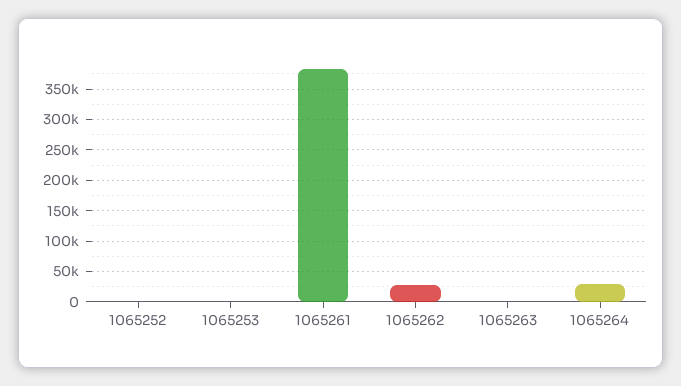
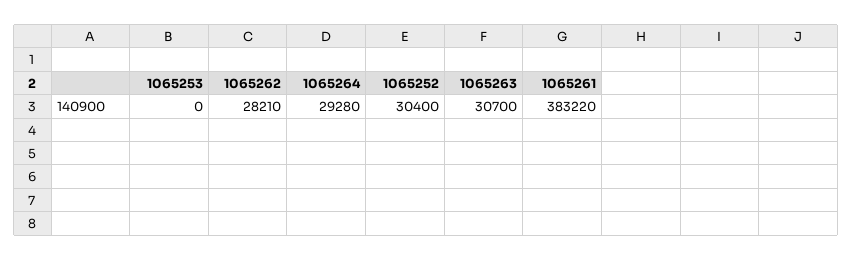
  {
-   "1065252": 0,
+   "1065252": 30400,
    "1065253": 0,
    "1065261": 383220,
    "1065262": 28210,
-   "1065263": 0,
+   "1065263": 30700,
    "1065264": 29280
  }

